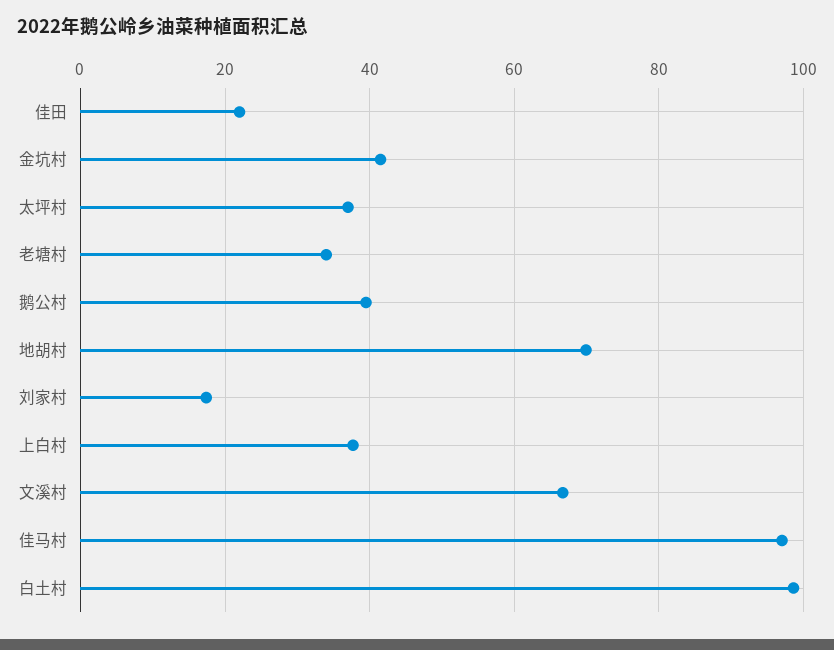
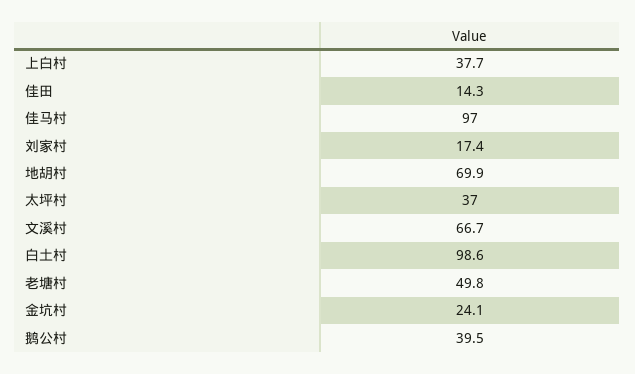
  {
-   "佳田": 22,
+   "佳田": 14.3,
-   "金坑村": 42,
+   "金坑村": 24.1,
    "太坪村": 37,
-   "老塘村": 34,
+   "老塘村": 49.8,
    "鹅公村": 39.5,
    "地胡村": 69.9,
    "刘家村": 17.4,
    "上白村": 37.7,
    "文溪村": 66.7,
    "佳马村": 97,
    "白土村": 98.6
  }

